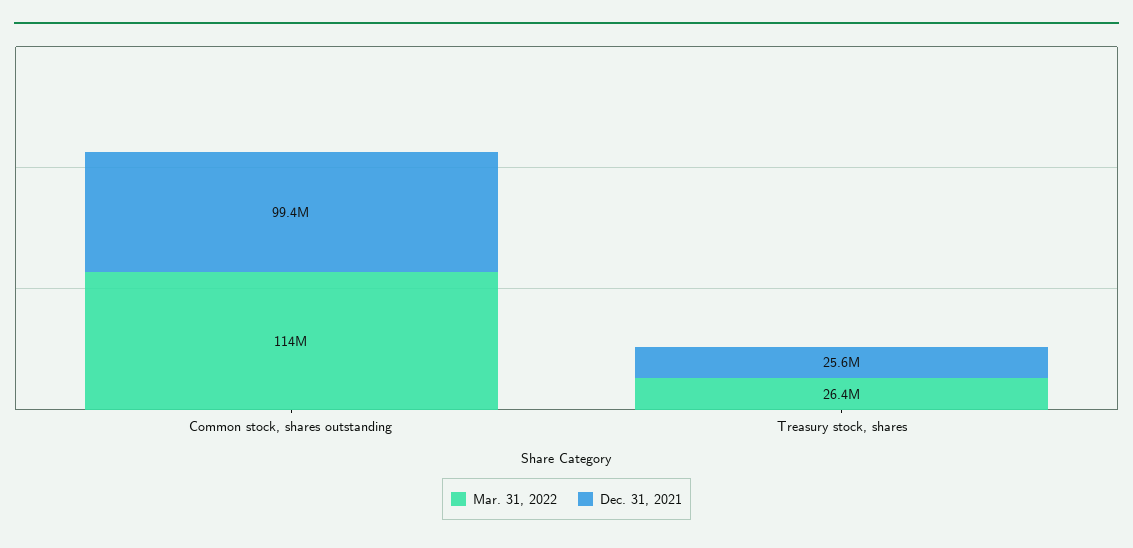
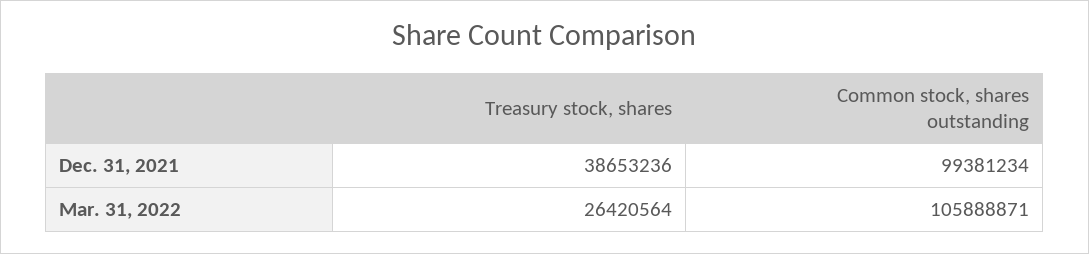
  {
    "Mar. 31, 2022": {
-     "Common stock, shares outstanding": 114000000,
+     "Common stock, shares outstanding": 105888871,
      "Treasury stock, shares": 26420564
    },
    "Dec. 31, 2021": {
      "Common stock, shares outstanding": 99381234,
-     "Treasury stock, shares": 25600000
+     "Treasury stock, shares": 38653236
    }
  }

